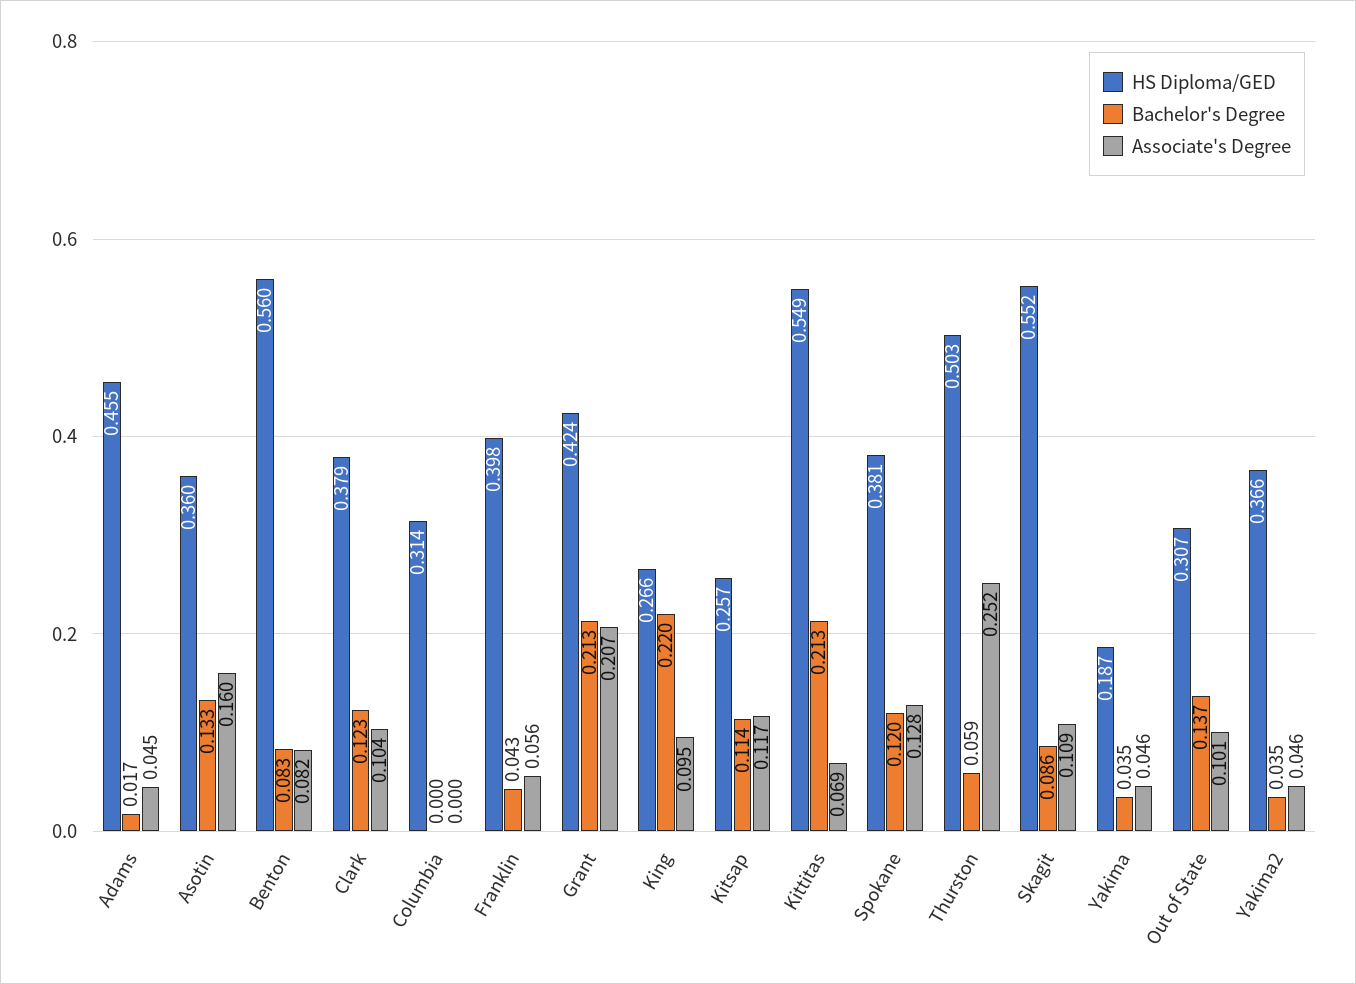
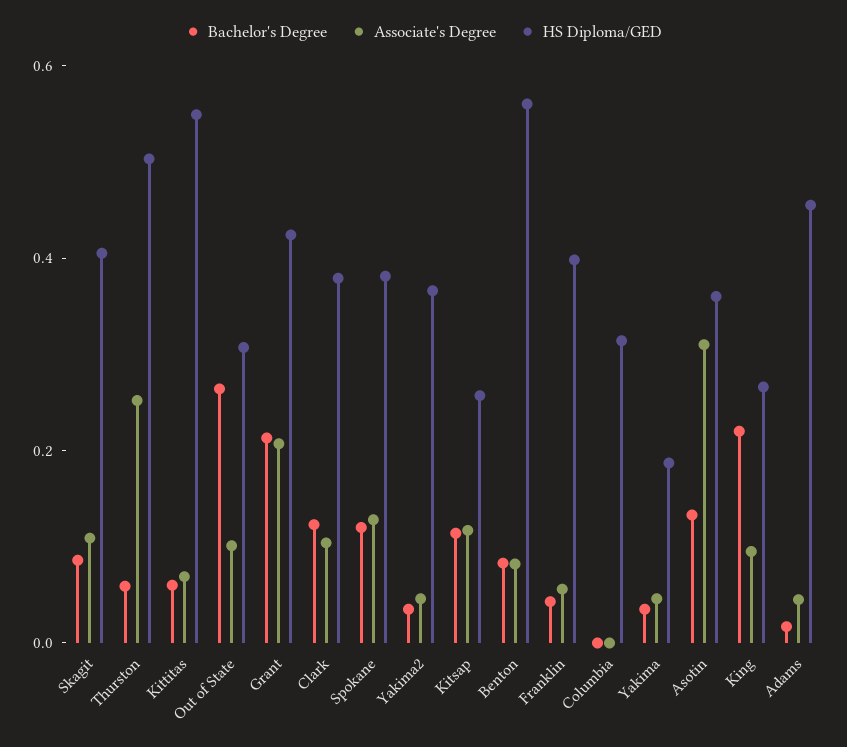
  {
    "HS Diploma/GED": {
      "Adams": 0.455,
      "Asotin": 0.36,
      "Benton": 0.56,
      "Clark": 0.379,
      "Columbia": 0.314,
      "Franklin": 0.398,
      "Grant": 0.424,
      "King": 0.266,
      "Kitsap": 0.257,
      "Kittitas": 0.549,
      "Spokane": 0.381,
      "Thurston": 0.503,
-     "Skagit": 0.552,
+     "Skagit": 0.4,
      "Yakima": 0.187,
      "Out of State": 0.307,
      "Yakima2": 0.366
    },
    "Bachelor's Degree": {
      "Adams": 0.017,
      "Asotin": 0.133,
      "Benton": 0.083,
      "Clark": 0.123,
      "Columbia": 0,
      "Franklin": 0.043,
      "Grant": 0.213,
      "King": 0.22,
      "Kitsap": 0.114,
-     "Kittitas": 0.213,
+     "Kittitas": 0.05,
      "Spokane": 0.12,
      "Thurston": 0.059,
      "Skagit": 0.086,
      "Yakima": 0.035,
-     "Out of State": 0.137,
+     "Out of State": 0.25,
      "Yakima2": 0.035
    },
    "Associate's Degree": {
      "Adams": 0.045,
-     "Asotin": 0.16,
+     "Asotin": 0.3,
      "Benton": 0.082,
      "Clark": 0.104,
      "Columbia": 0,
      "Franklin": 0.056,
      "Grant": 0.207,
      "King": 0.095,
      "Kitsap": 0.117,
      "Kittitas": 0.069,
      "Spokane": 0.128,
      "Thurston": 0.252,
      "Skagit": 0.109,
      "Yakima": 0.046,
      "Out of State": 0.101,
      "Yakima2": 0.046
    }
  }

